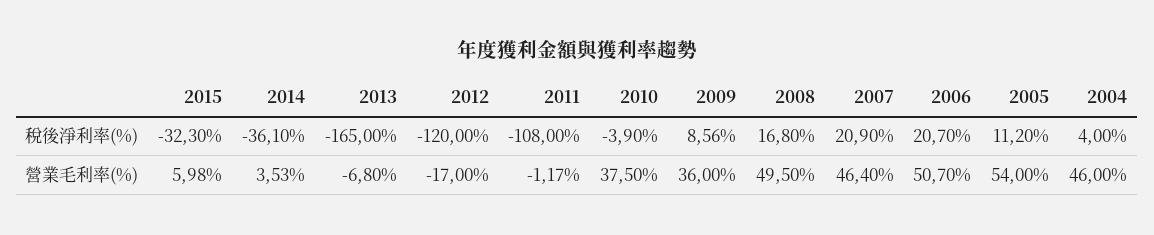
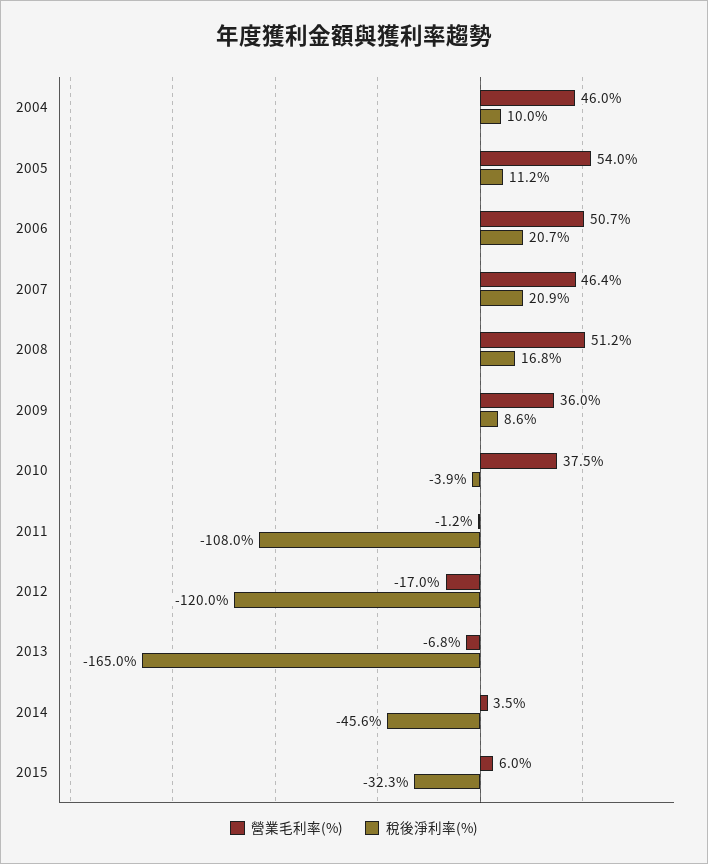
  {
    "稅後淨利率(%)": {
      "2015": -32.3,
-     "2014": -36.1,
+     "2014": -45.6,
      "2013": -165,
      "2012": -120,
      "2011": -108,
      "2010": -3.9,
      "2009": 8.56,
      "2008": 16.8,
      "2007": 20.9,
      "2006": 20.7,
      "2005": 11.2,
-     "2004": 4
+     "2004": 10
    },
    "營業毛利率(%)": {
      "2015": 5.98,
      "2014": 3.53,
      "2013": -6.8,
      "2012": -17,
      "2011": -1.17,
      "2010": 37.5,
      "2009": 36,
-     "2008": 49.5,
+     "2008": 51.2,
      "2007": 46.4,
      "2006": 50.7,
      "2005": 54,
      "2004": 46
    }
  }

